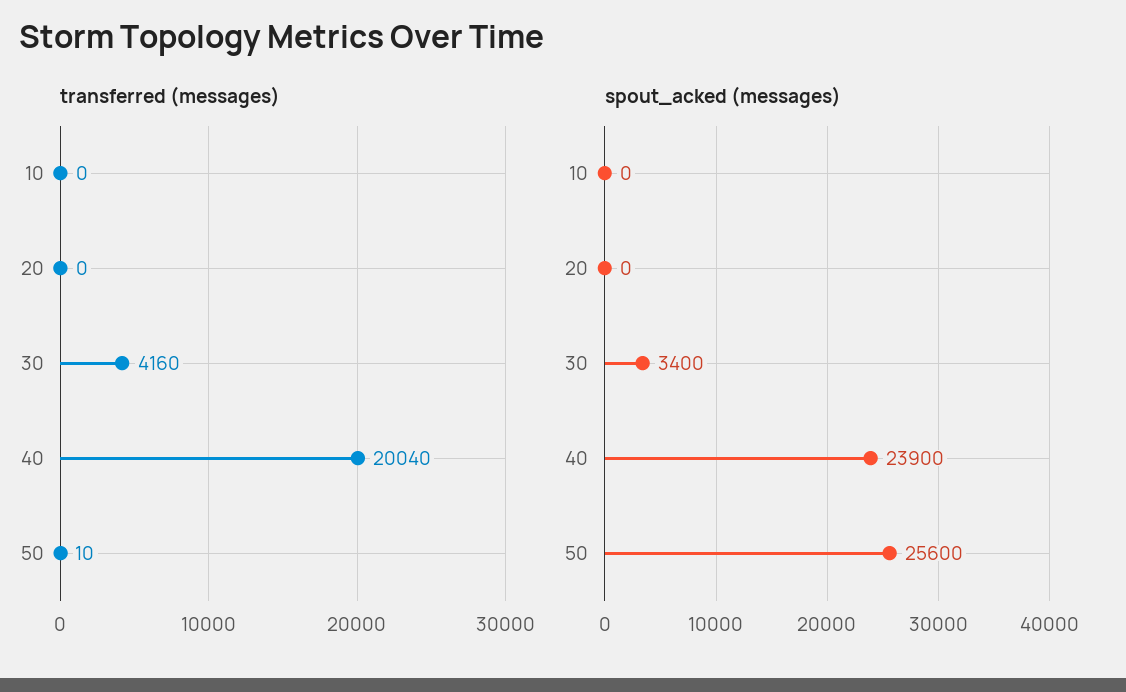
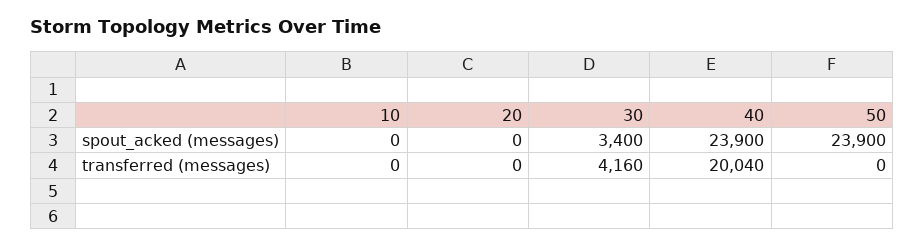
  {
    "transferred (messages)": {
      "10": 0,
      "20": 0,
      "30": 4160,
      "40": 20040,
-     "50": 10
+     "50": 0
    },
    "spout_acked (messages)": {
      "10": 0,
      "20": 0,
      "30": 3400,
      "40": 23900,
-     "50": 25600
+     "50": 23900
    }
  }

